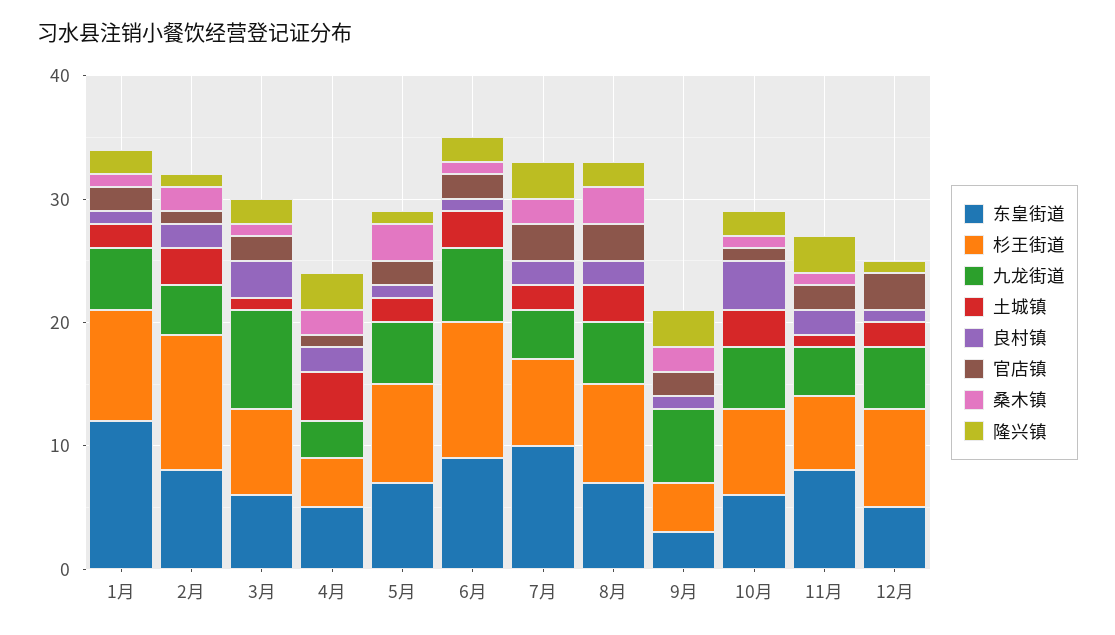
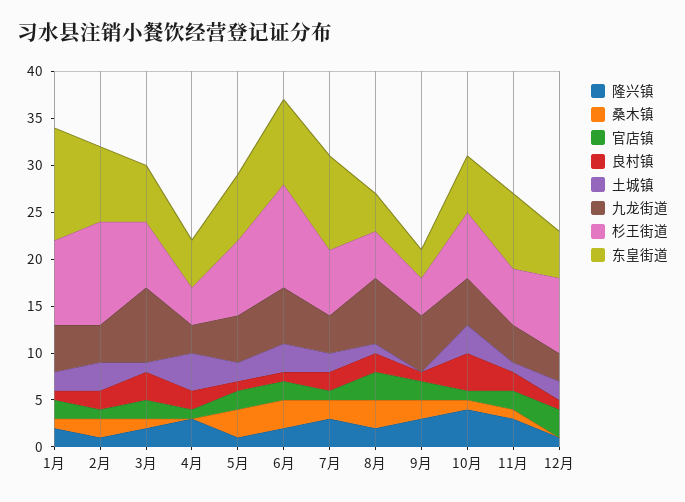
  {
    "东皇街道": {
      "1月": 12,
      "2月": 8,
      "3月": 6,
      "4月": 5,
      "5月": 7,
      "6月": 9,
      "7月": 10,
-     "8月": 7,
+     "8月": 4,
      "9月": 3,
      "10月": 6,
      "11月": 8,
      "12月": 5
    },
    "杉王街道": {
      "1月": 9,
      "2月": 11,
      "3月": 7,
      "4月": 4,
      "5月": 8,
      "6月": 11,
      "7月": 7,
-     "8月": 8,
+     "8月": 5,
      "9月": 4,
      "10月": 7,
      "11月": 6,
      "12月": 8
    },
    "九龙街道": {
      "1月": 5,
      "2月": 4,
      "3月": 8,
      "4月": 3,
      "5月": 5,
      "6月": 6,
      "7月": 4,
-     "8月": 5,
+     "8月": 7,
      "9月": 6,
      "10月": 5,
      "11月": 4,
-     "12月": 5
+     "12月": 3
    },
    "土城镇": {
      "1月": 2,
      "2月": 3,
      "3月": 1,
      "4月": 4,
      "5月": 2,
      "6月": 3,
      "7月": 2,
-     "8月": 3,
+     "8月": 1,
      "9月": 0,
      "10月": 3,
      "11月": 1,
      "12月": 2
    },
    "良村镇": {
      "1月": 1,
      "2月": 2,
      "3月": 3,
      "4月": 2,
      "5月": 1,
      "6月": 1,
      "7月": 2,
      "8月": 2,
      "9月": 1,
      "10月": 4,
      "11月": 2,
      "12月": 1
    },
    "官店镇": {
      "1月": 2,
      "2月": 1,
      "3月": 2,
      "4月": 1,
      "5月": 2,
      "6月": 2,
-     "7月": 3,
+     "7月": 1,
      "8月": 3,
      "9月": 2,
      "10月": 1,
      "11月": 2,
      "12月": 3
    },
    "桑木镇": {
      "1月": 1,
      "2月": 2,
      "3月": 1,
-     "4月": 2,
+     "4月": 0,
      "5月": 3,
-     "6月": 1,
+     "6月": 3,
      "7月": 2,
      "8月": 3,
      "9月": 2,
      "10月": 1,
      "11月": 1,
      "12月": 0
    },
    "隆兴镇": {
      "1月": 2,
      "2月": 1,
      "3月": 2,
      "4月": 3,
      "5月": 1,
      "6月": 2,
      "7月": 3,
      "8月": 2,
      "9月": 3,
-     "10月": 2,
+     "10月": 4,
      "11月": 3,
      "12月": 1
    }
  }

